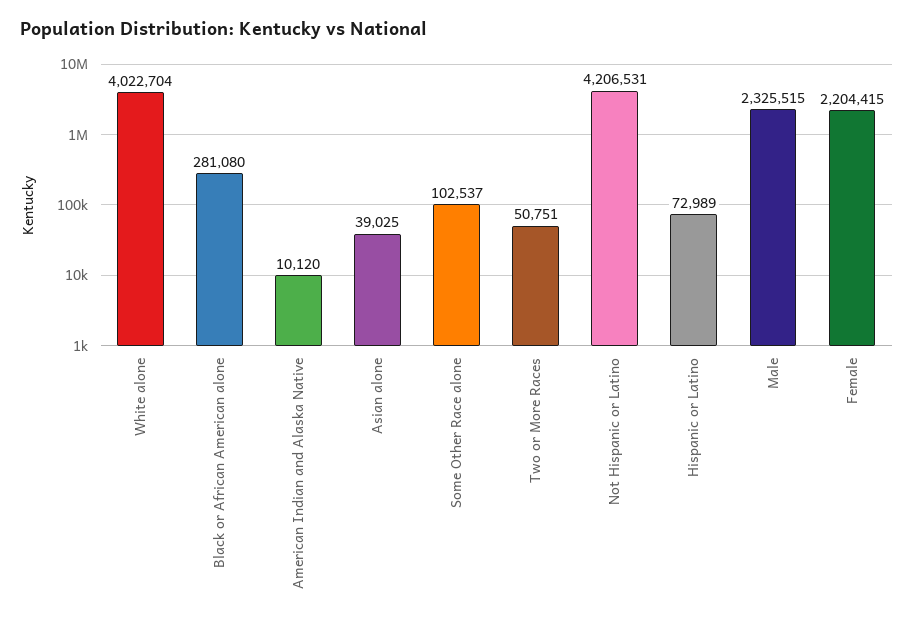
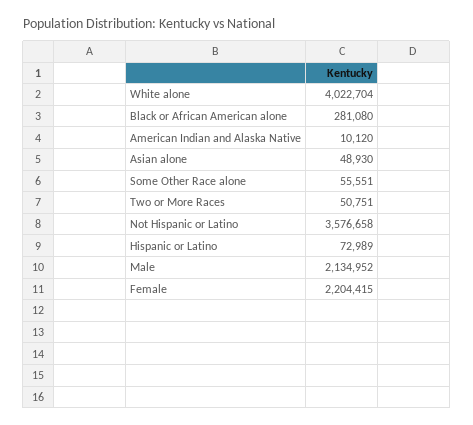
  {
    "White alone": 4022704,
    "Black or African American alone": 281080,
    "American Indian and Alaska Native": 10120,
-   "Asian alone": 39025,
+   "Asian alone": 48930,
-   "Some Other Race alone": 102537,
+   "Some Other Race alone": 55551,
    "Two or More Races": 50751,
-   "Not Hispanic or Latino": 4206531,
+   "Not Hispanic or Latino": 3576658,
    "Hispanic or Latino": 72989,
-   "Male": 2325515,
+   "Male": 2134952,
    "Female": 2204415
  }

